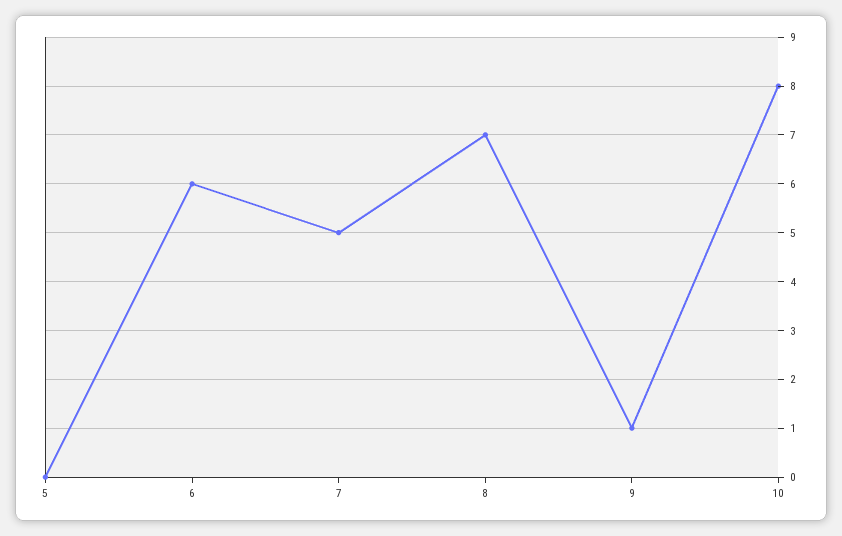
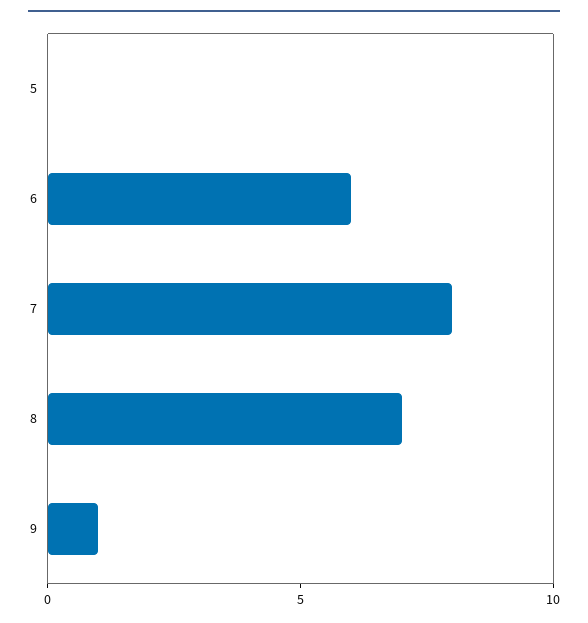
  {
    "5": 0,
    "6": 6,
-   "7": 5,
+   "7": 8,
    "8": 7,
-   "9": 1,
+   "9": 1
-   "10": 8
  }

